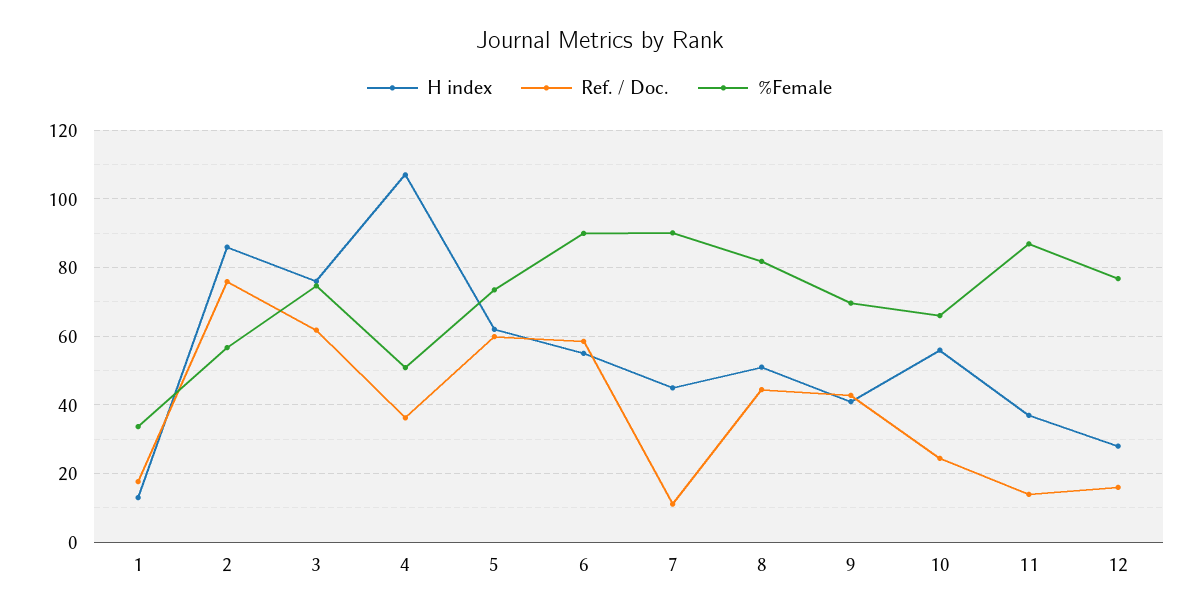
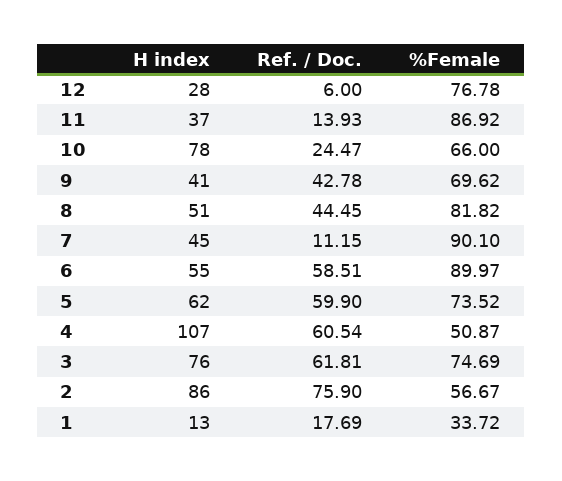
  {
    "H index": {
      "1": 13,
      "2": 86,
      "3": 76,
      "4": 107,
      "5": 62,
      "6": 55,
      "7": 45,
      "8": 51,
      "9": 41,
-     "10": 56,
+     "10": 78,
      "11": 37,
      "12": 28
    },
    "Ref. / Doc.": {
      "1": 17.69,
      "2": 75.9,
      "3": 61.81,
-     "4": 36,
+     "4": 60.54,
      "5": 59.9,
      "6": 58.51,
      "7": 11.15,
      "8": 44.45,
      "9": 42.78,
      "10": 24.47,
      "11": 13.93,
-     "12": 16
+     "12": 6
    },
    "%Female": {
      "1": 33.72,
      "2": 56.67,
      "3": 74.69,
      "4": 50.87,
      "5": 73.52,
      "6": 89.97,
      "7": 90.1,
      "8": 81.82,
      "9": 69.62,
      "10": 66,
      "11": 86.92,
      "12": 76.78
    }
  }

